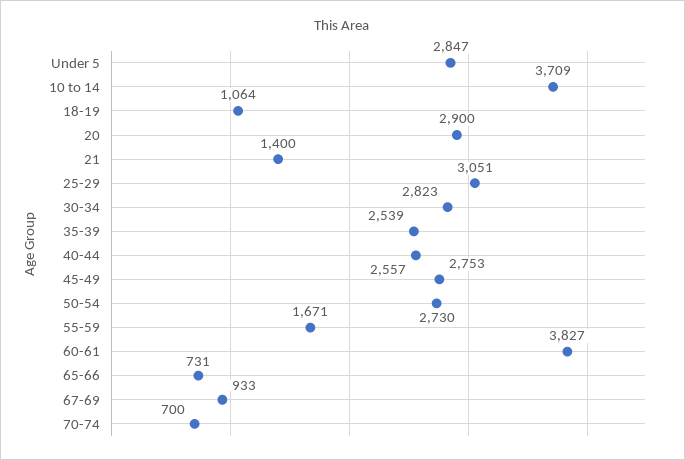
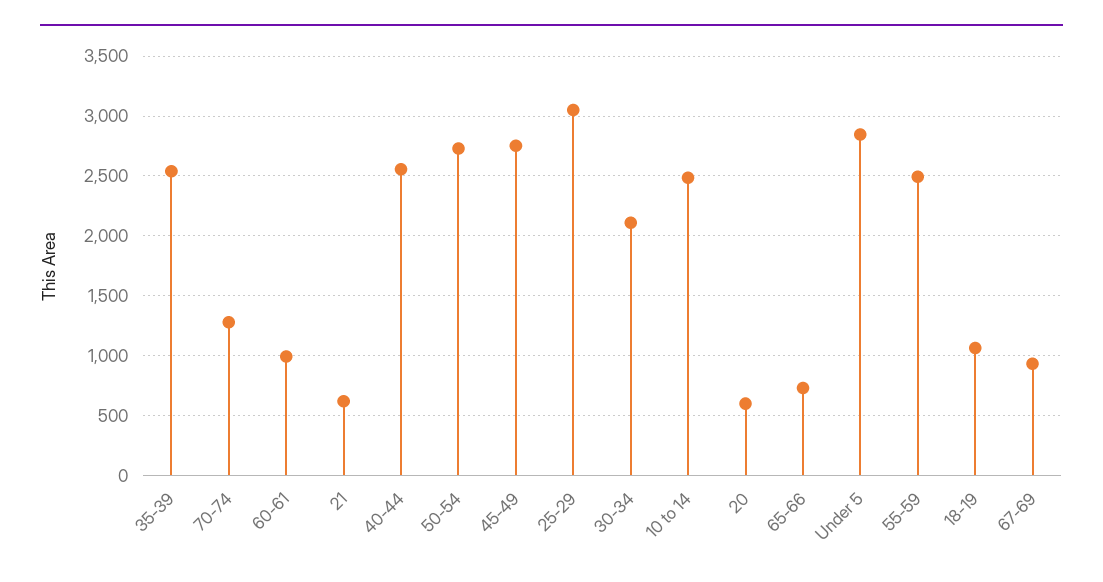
  {
    "Under 5": 2847,
-   "10 to 14": 3709,
+   "10 to 14": 2500,
    "18-19": 1064,
-   "20": 2900,
+   "20": 600,
-   "21": 1400,
+   "21": 600,
    "25-29": 3051,
-   "30-34": 2823,
+   "30-34": 2100,
    "35-39": 2539,
    "40-44": 2557,
    "45-49": 2753,
    "50-54": 2730,
-   "55-59": 1671,
+   "55-59": 2500,
-   "60-61": 3827,
+   "60-61": 1000,
    "65-66": 731,
    "67-69": 933,
-   "70-74": 700
+   "70-74": 1300
  }

